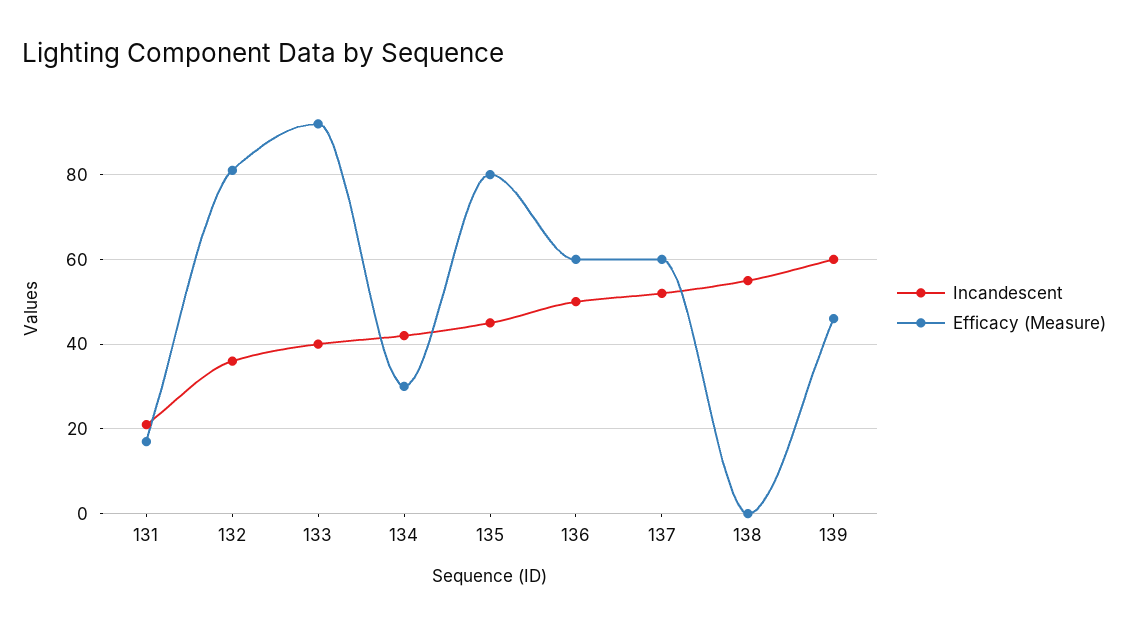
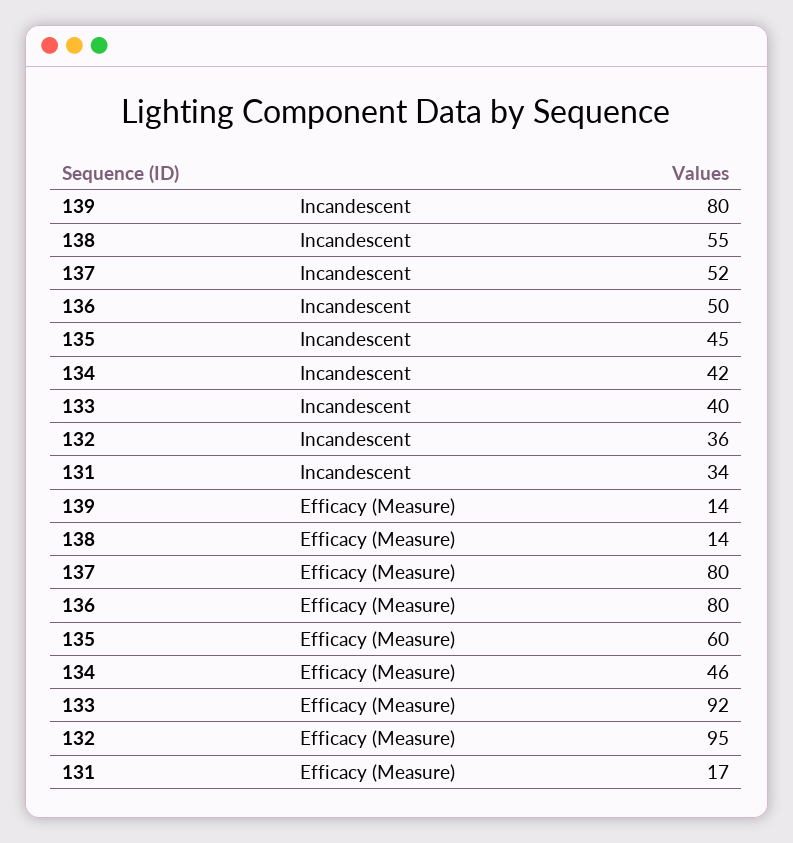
  {
    "Incandescent": {
-     "131": 20,
+     "131": 34,
      "132": 36,
      "133": 40,
      "134": 42,
      "135": 45,
      "136": 50,
      "137": 52,
      "138": 55,
-     "139": 60
+     "139": 80
    },
    "Efficacy (Measure)": {
      "131": 17,
-     "132": 80,
+     "132": 95,
      "133": 92,
-     "134": 30,
+     "134": 46,
-     "135": 80,
+     "135": 60,
-     "136": 60,
+     "136": 80,
-     "137": 60,
+     "137": 80,
-     "138": 0,
+     "138": 14,
-     "139": 45
+     "139": 14
    }
  }

